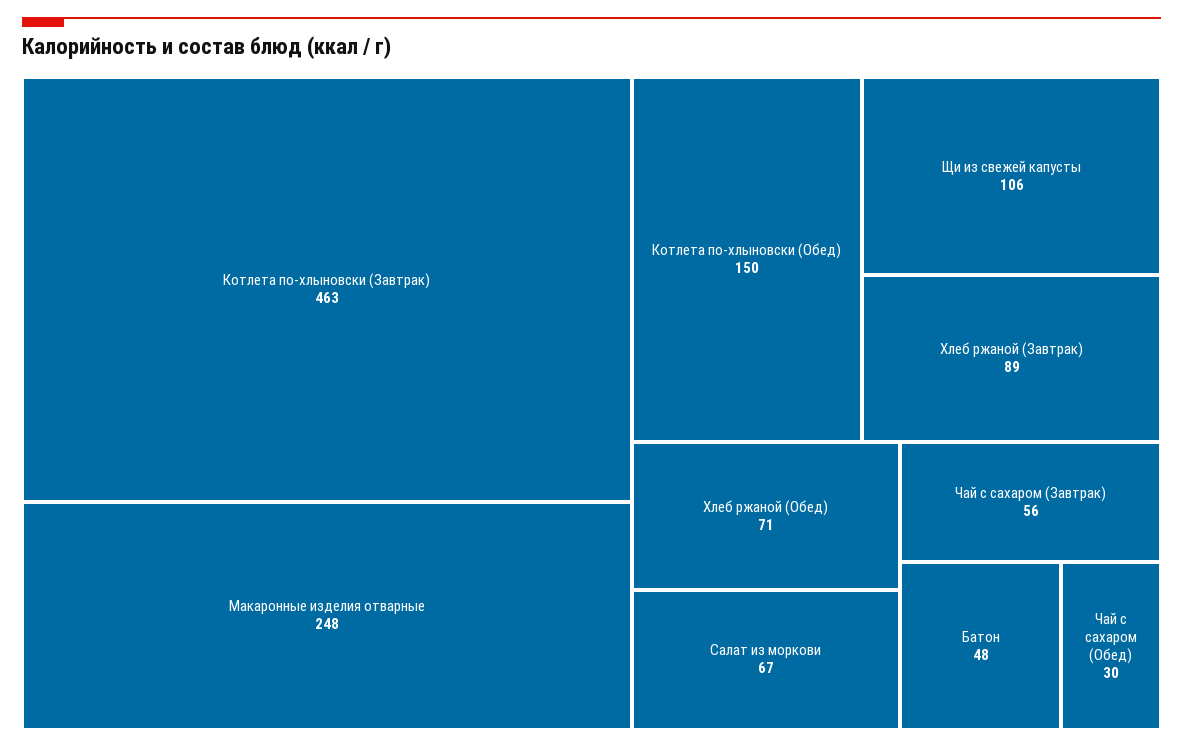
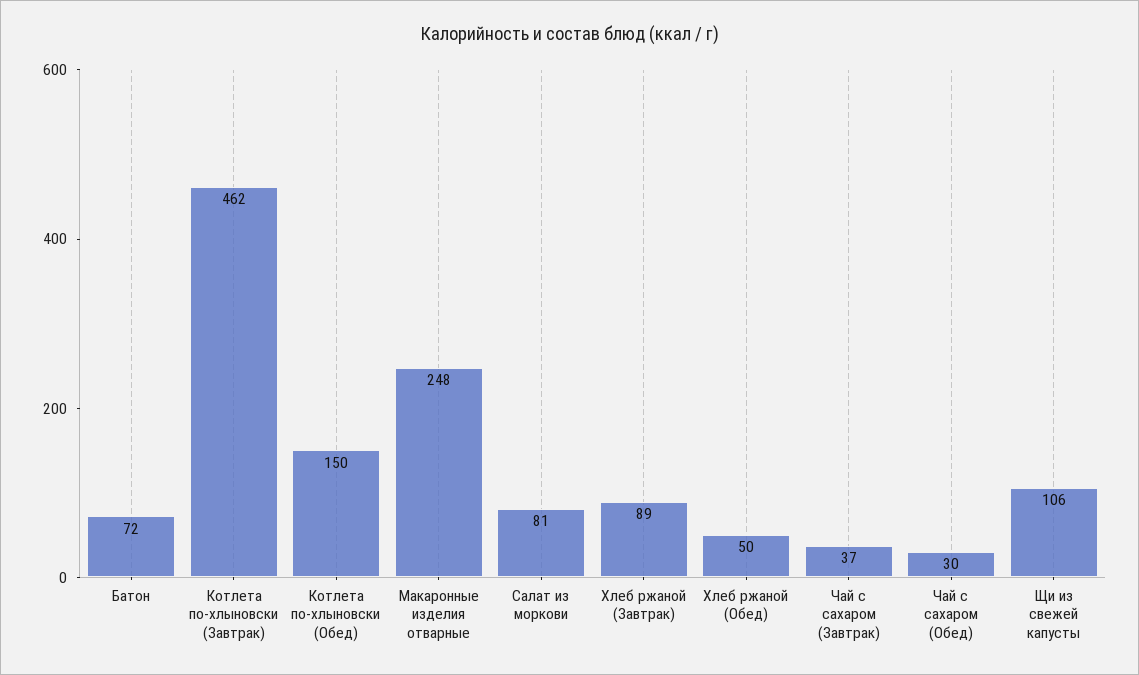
  {
-   "Котлета по-хлыновски (Завтрак)": 463,
+   "Котлета по-хлыновски (Завтрак)": 462,
    "Макаронные изделия отварные": 248,
    "Котлета по-хлыновски (Обед)": 150,
    "Щи из свежей капусты": 106,
    "Хлеб ржаной (Завтрак)": 89,
-   "Хлеб ржаной (Обед)": 71,
+   "Хлеб ржаной (Обед)": 50,
-   "Салат из моркови": 67,
+   "Салат из моркови": 81,
-   "Чай с сахаром (Завтрак)": 56,
+   "Чай с сахаром (Завтрак)": 37,
-   "Батон": 48,
+   "Батон": 72,
    "Чай с сахаром (Обед)": 30
  }

